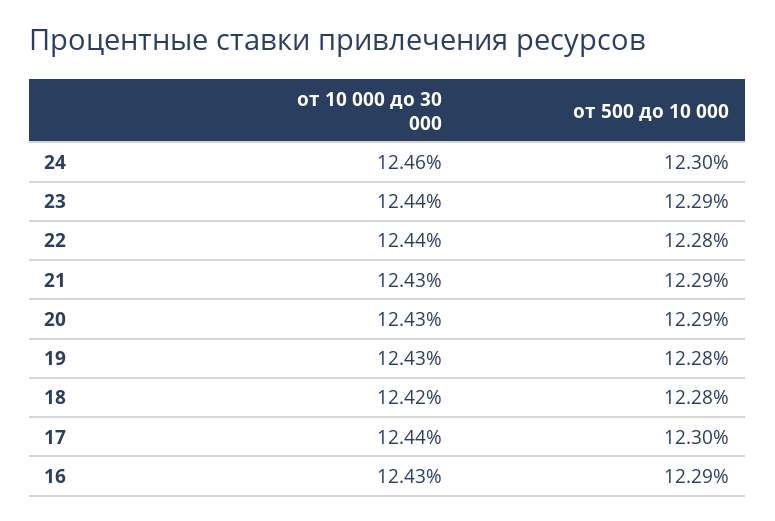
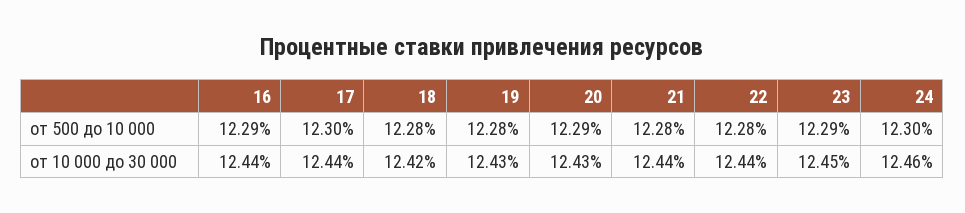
  {
    "от 10 000 до 30 000": {
      "24": 12.46,
-     "23": 12.44,
+     "23": 12.45,
      "22": 12.44,
-     "21": 12.43,
+     "21": 12.44,
      "20": 12.43,
      "19": 12.43,
      "18": 12.42,
      "17": 12.44,
-     "16": 12.43
+     "16": 12.44
    },
    "от 500 до 10 000": {
      "24": 12.3,
      "23": 12.29,
      "22": 12.28,
-     "21": 12.29,
+     "21": 12.28,
      "20": 12.29,
      "19": 12.28,
      "18": 12.28,
      "17": 12.3,
      "16": 12.29
    }
  }

